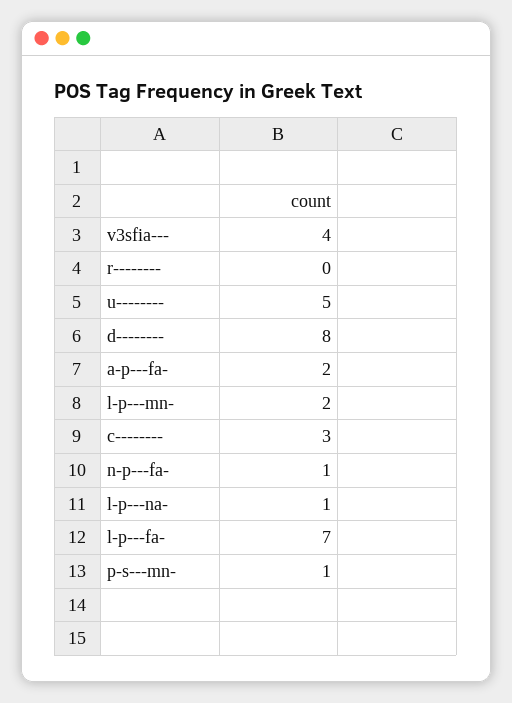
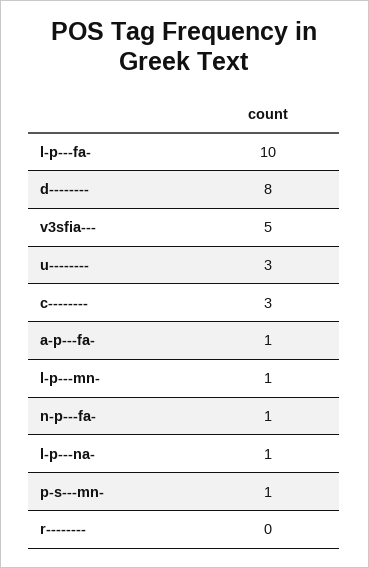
  {
-   "v3sfia---": 4,
+   "v3sfia---": 5,
    "r--------": 0,
-   "u--------": 5,
+   "u--------": 3,
    "d--------": 8,
-   "a-p---fa-": 2,
+   "a-p---fa-": 1,
-   "l-p---mn-": 2,
+   "l-p---mn-": 1,
    "c--------": 3,
    "n-p---fa-": 1,
    "l-p---na-": 1,
-   "l-p---fa-": 7,
+   "l-p---fa-": 10,
    "p-s---mn-": 1
  }

